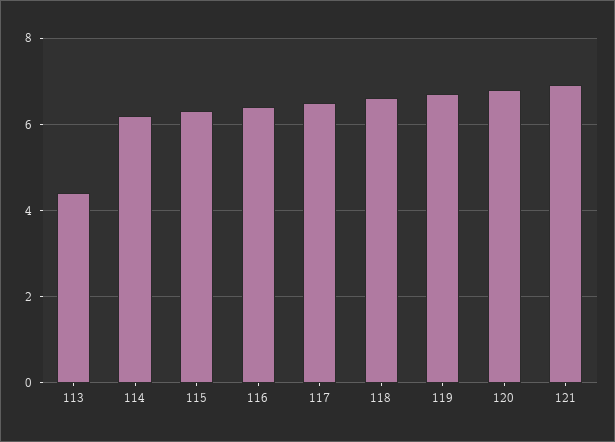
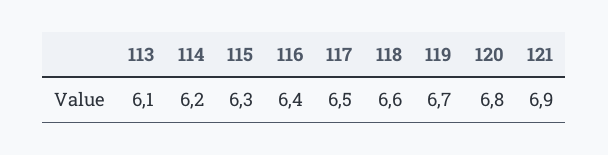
  {
-   "113": 4.5,
+   "113": 6.1,
    "114": 6.2,
    "115": 6.3,
    "116": 6.4,
    "117": 6.5,
    "118": 6.6,
    "119": 6.7,
    "120": 6.8,
    "121": 6.9
  }

